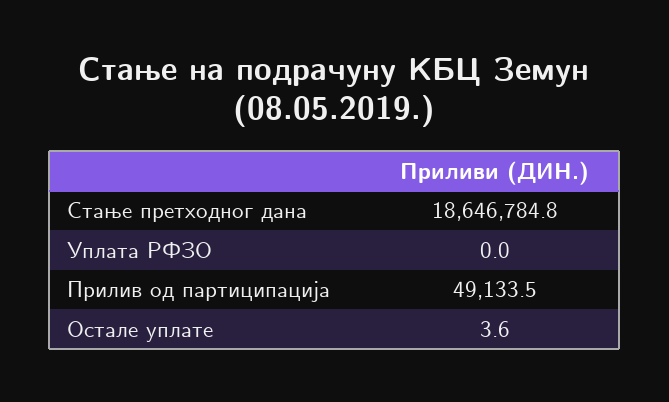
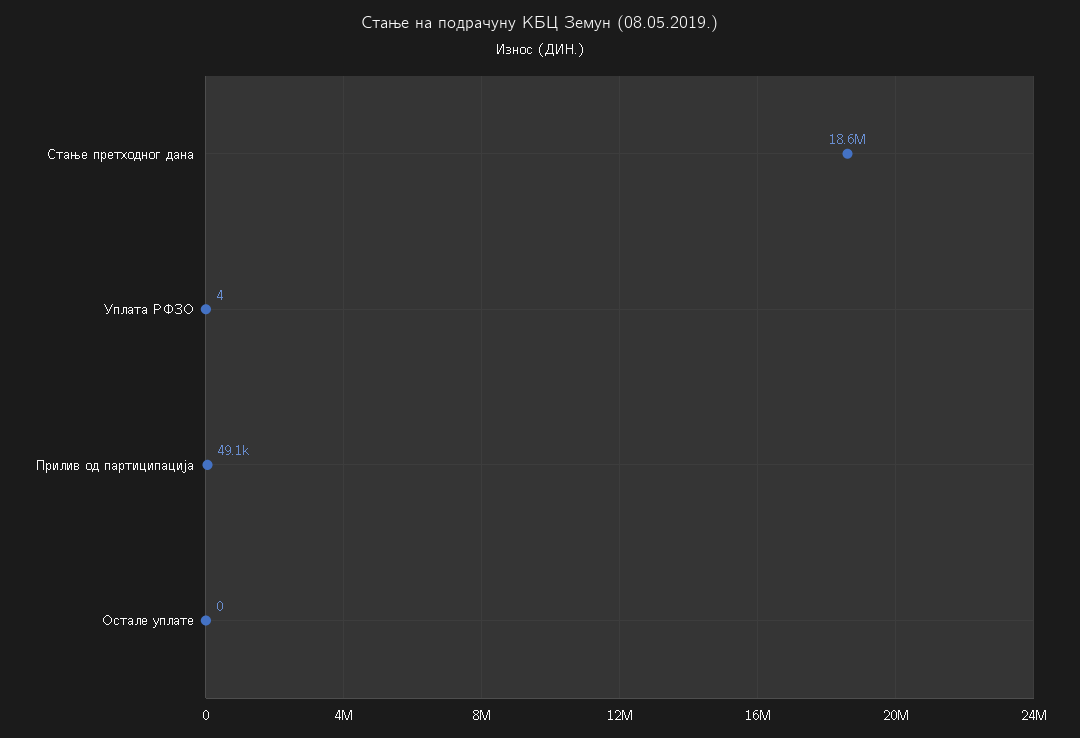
  {
    "Стање претходног дана": 18646784.8,
-   "Уплата РФЗО": 0,
+   "Уплата РФЗО": 4,
    "Прилив од партиципација": 49133.5,
-   "Остале уплате": 3.6
+   "Остале уплате": 0
  }

